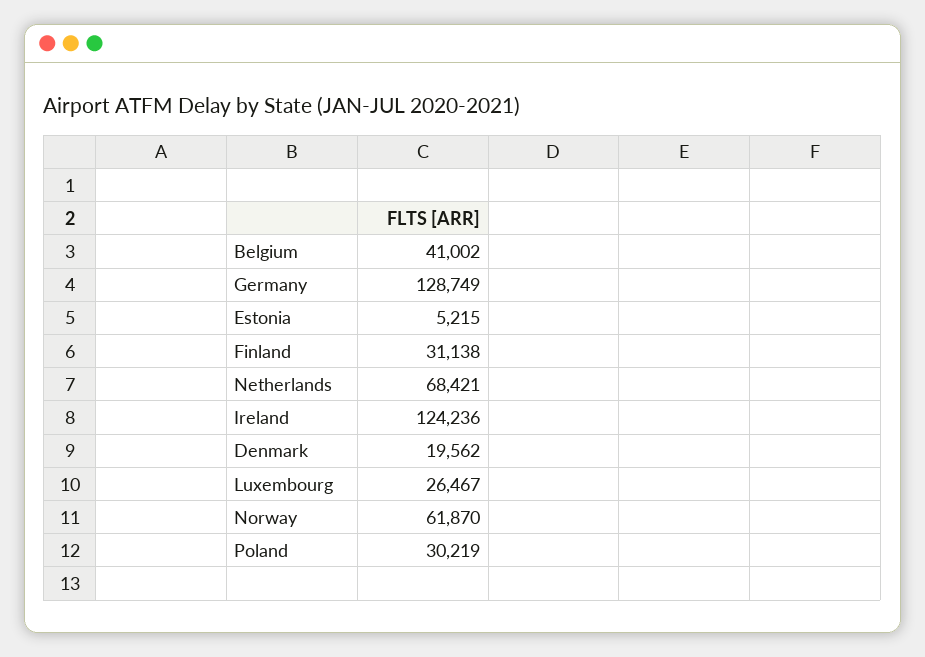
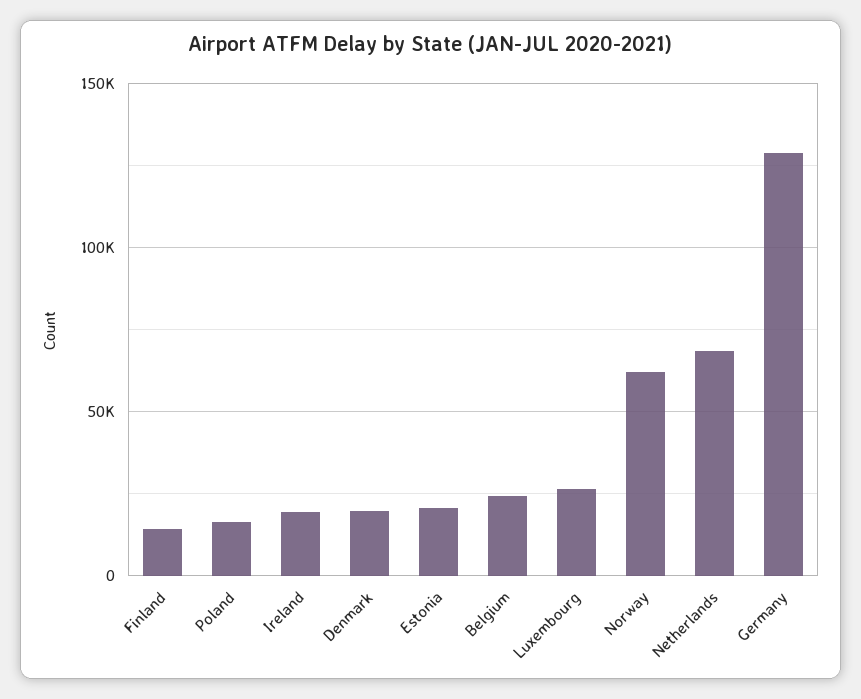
  {
-   "Belgium": 41002,
+   "Belgium": 25000,
    "Germany": 128749,
-   "Estonia": 5215,
+   "Estonia": 20000,
-   "Finland": 31138,
+   "Finland": 15000,
    "Netherlands": 68421,
-   "Ireland": 124236,
+   "Ireland": 20000,
    "Denmark": 19562,
    "Luxembourg": 26467,
    "Norway": 61870,
-   "Poland": 30219
+   "Poland": 15000
  }

